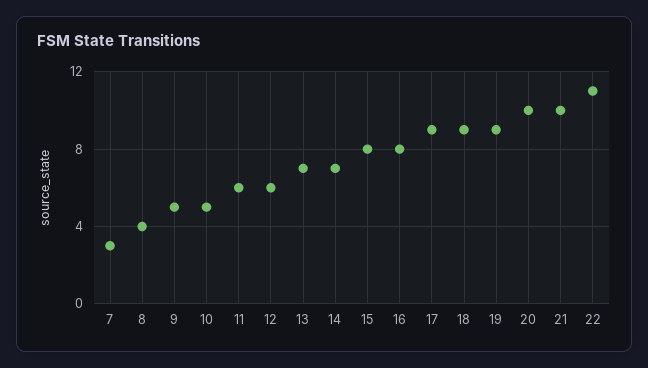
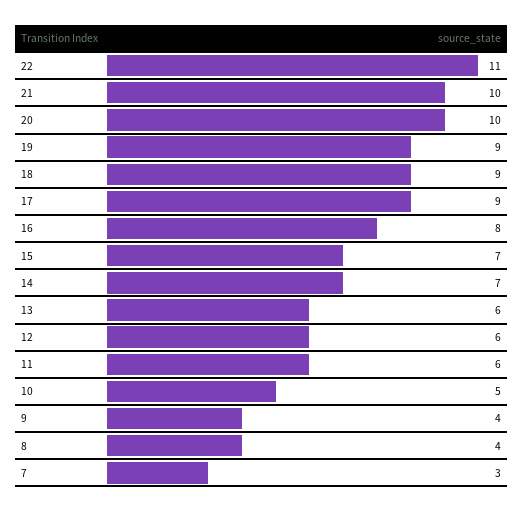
  {
    "7": 3,
    "8": 4,
-   "9": 5,
+   "9": 4,
    "10": 5,
    "11": 6,
    "12": 6,
-   "13": 7,
+   "13": 6,
    "14": 7,
-   "15": 8,
+   "15": 7,
    "16": 8,
    "17": 9,
    "18": 9,
    "19": 9,
    "20": 10,
    "21": 10,
    "22": 11
  }

